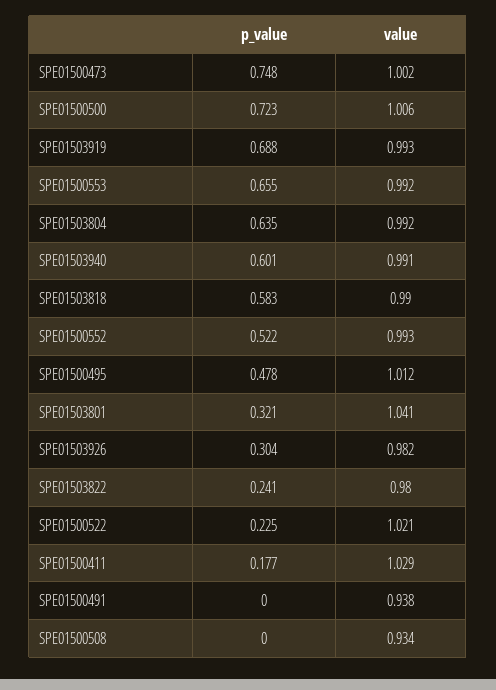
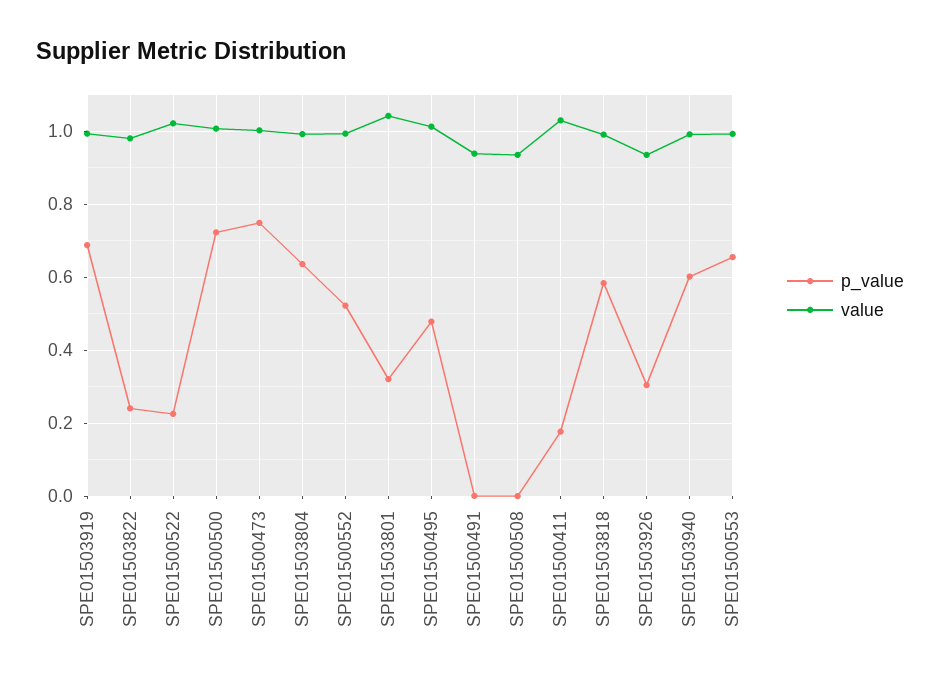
  {
    "p_value": {
      "SPE01500473": 0.748,
      "SPE01500500": 0.723,
      "SPE01503919": 0.688,
      "SPE01500553": 0.655,
      "SPE01503804": 0.635,
      "SPE01503940": 0.601,
      "SPE01503818": 0.583,
      "SPE01500552": 0.522,
      "SPE01500495": 0.478,
      "SPE01503801": 0.321,
      "SPE01503926": 0.304,
      "SPE01503822": 0.241,
      "SPE01500522": 0.225,
      "SPE01500411": 0.177,
      "SPE01500491": 0,
      "SPE01500508": 0
    },
    "value": {
      "SPE01500473": 1.002,
      "SPE01500500": 1.006,
      "SPE01503919": 0.993,
      "SPE01500553": 0.992,
      "SPE01503804": 0.992,
      "SPE01503940": 0.991,
      "SPE01503818": 0.99,
      "SPE01500552": 0.993,
      "SPE01500495": 1.012,
      "SPE01503801": 1.041,
-     "SPE01503926": 0.982,
+     "SPE01503926": 0.94,
      "SPE01503822": 0.98,
      "SPE01500522": 1.021,
      "SPE01500411": 1.029,
      "SPE01500491": 0.938,
      "SPE01500508": 0.934
    }
  }

